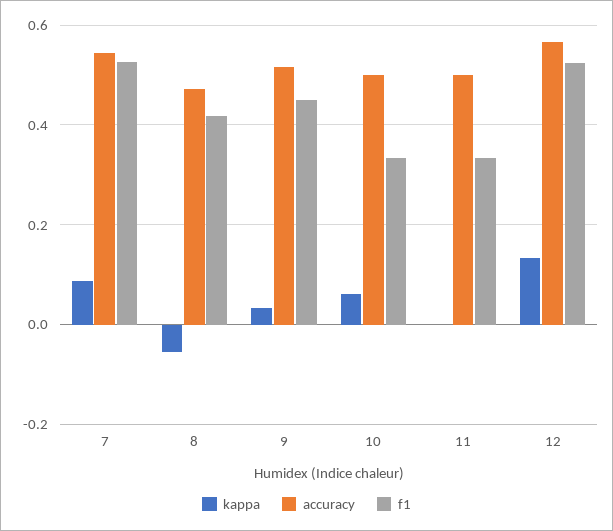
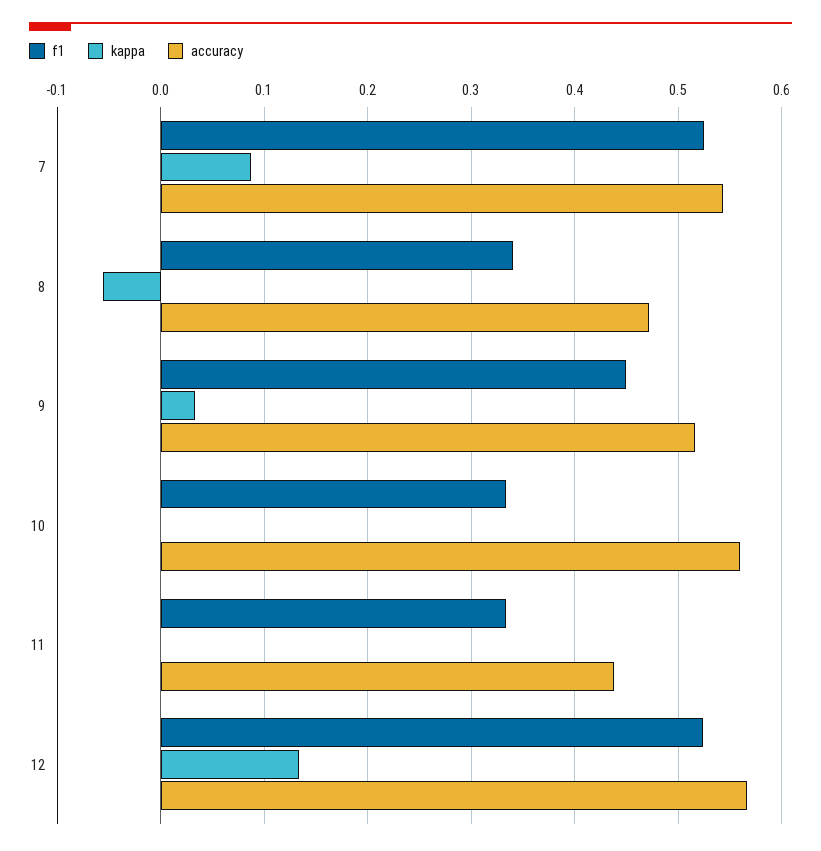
  {
    "kappa": {
      "7": 0.09,
      "8": -0.06,
      "9": 0.03,
-     "10": 0.06,
+     "10": 0,
      "11": 0,
      "12": 0.13
    },
    "accuracy": {
      "7": 0.54,
      "8": 0.47,
      "9": 0.52,
-     "10": 0.5,
+     "10": 0.56,
-     "11": 0.5,
+     "11": 0.44,
      "12": 0.57
    },
    "f1": {
      "7": 0.53,
-     "8": 0.42,
+     "8": 0.34,
      "9": 0.45,
      "10": 0.33,
      "11": 0.33,
      "12": 0.52
    }
  }

